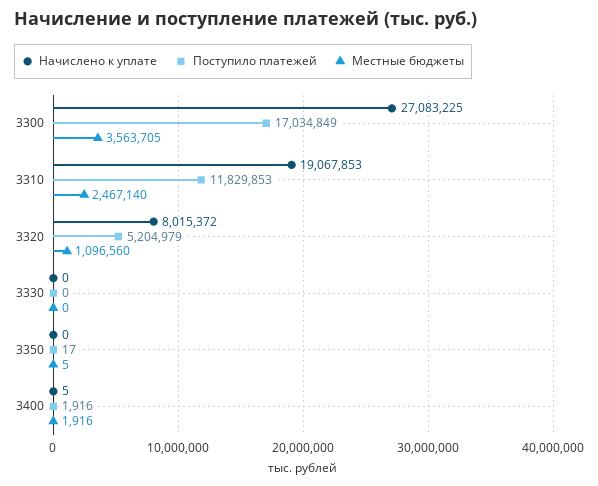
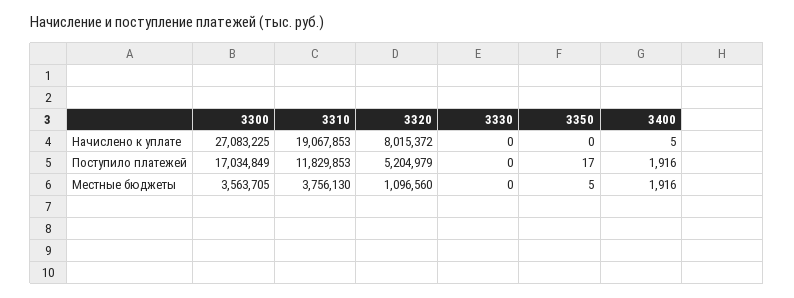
  {
    "Начислено к уплате": {
      "3300": 27083225,
      "3310": 19067853,
      "3320": 8015372,
      "3330": 0,
      "3350": 0,
      "3400": 5
    },
    "Поступило платежей": {
      "3300": 17034849,
      "3310": 11829853,
      "3320": 5204979,
      "3330": 0,
      "3350": 17,
      "3400": 1916
    },
    "Местные бюджеты": {
      "3300": 3563705,
-     "3310": 2467140,
+     "3310": 3756130,
      "3320": 1096560,
      "3330": 0,
      "3350": 5,
      "3400": 1916
    }
  }

